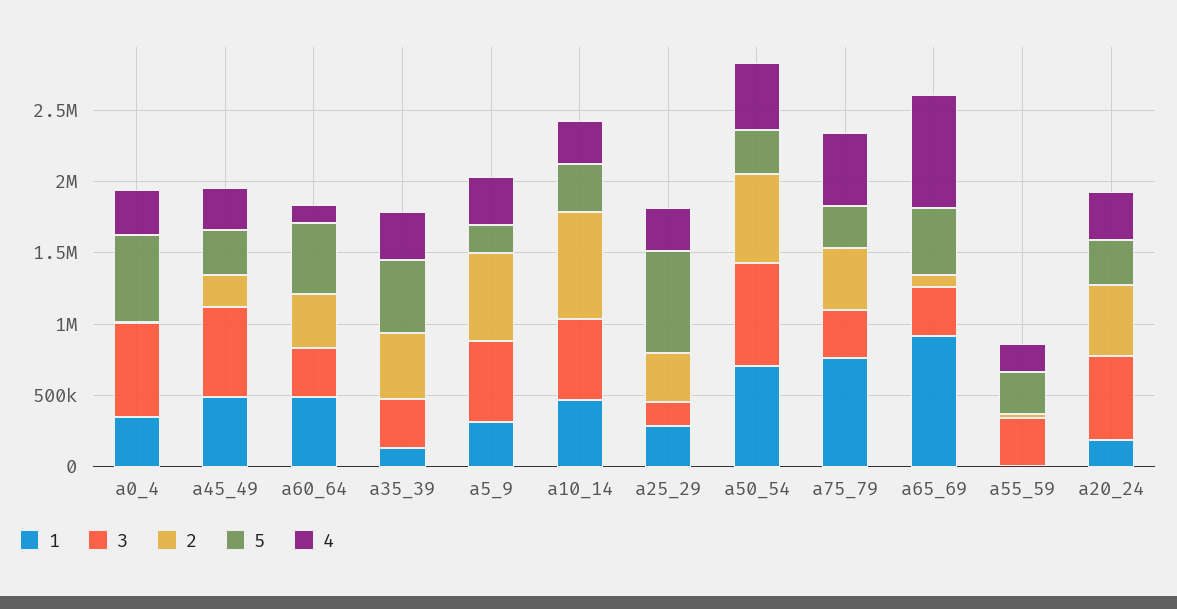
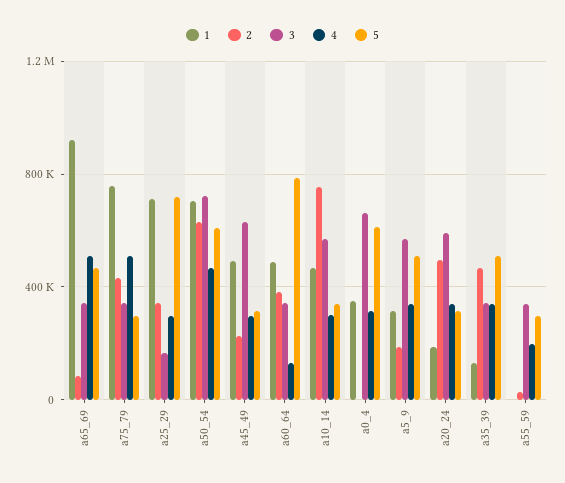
  {
    "1": {
      "a0_4": 350000,
      "a45_49": 500000,
      "a60_64": 500000,
      "a35_39": 150000,
      "a5_9": 300000,
      "a10_14": 450000,
-     "a25_29": 300000,
+     "a25_29": 700000,
      "a50_54": 700000,
      "a75_79": 750000,
      "a65_69": 900000,
      "a55_59": 0,
      "a20_24": 200000
    },
    "3": {
      "a0_4": 650000,
      "a45_49": 650000,
      "a60_64": 350000,
      "a35_39": 350000,
      "a5_9": 550000,
      "a10_14": 550000,
      "a25_29": 150000,
      "a50_54": 700000,
      "a75_79": 350000,
      "a65_69": 350000,
      "a55_59": 350000,
      "a20_24": 600000
    },
    "2": {
      "a0_4": 0,
      "a45_49": 250000,
      "a60_64": 400000,
      "a35_39": 450000,
-     "a5_9": 600000,
+     "a5_9": 200000,
      "a10_14": 750000,
      "a25_29": 350000,
      "a50_54": 650000,
      "a75_79": 450000,
      "a65_69": 100000,
      "a55_59": 50000,
      "a20_24": 500000
    },
    "5": {
      "a0_4": 600000,
      "a45_49": 300000,
-     "a60_64": 500000,
+     "a60_64": 800000,
      "a35_39": 500000,
-     "a5_9": 200000,
+     "a5_9": 500000,
      "a10_14": 350000,
      "a25_29": 700000,
-     "a50_54": 300000,
+     "a50_54": 600000,
      "a75_79": 300000,
      "a65_69": 450000,
      "a55_59": 300000,
      "a20_24": 300000
    },
    "4": {
      "a0_4": 300000,
      "a45_49": 300000,
      "a60_64": 150000,
      "a35_39": 350000,
      "a5_9": 350000,
      "a10_14": 300000,
      "a25_29": 300000,
      "a50_54": 450000,
      "a75_79": 500000,
-     "a65_69": 800000,
+     "a65_69": 500000,
      "a55_59": 200000,
      "a20_24": 350000
    }
  }

